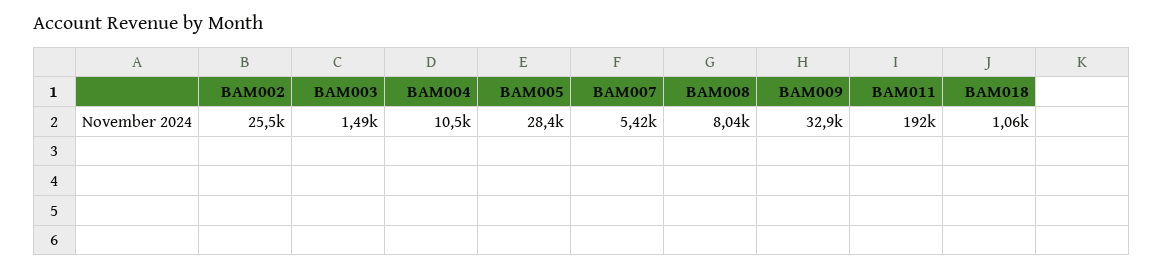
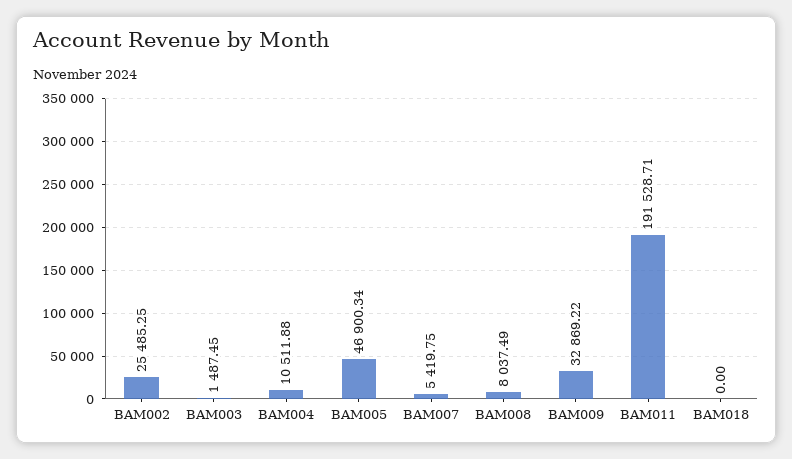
  {
    "BAM002": 25485.25,
    "BAM003": 1487.45,
    "BAM004": 10511.88,
-   "BAM005": 28400,
+   "BAM005": 46900.34,
    "BAM007": 5419.75,
    "BAM008": 8037.49,
    "BAM009": 32869.22,
    "BAM011": 191528.71,
-   "BAM018": 1060
+   "BAM018": 0
  }

